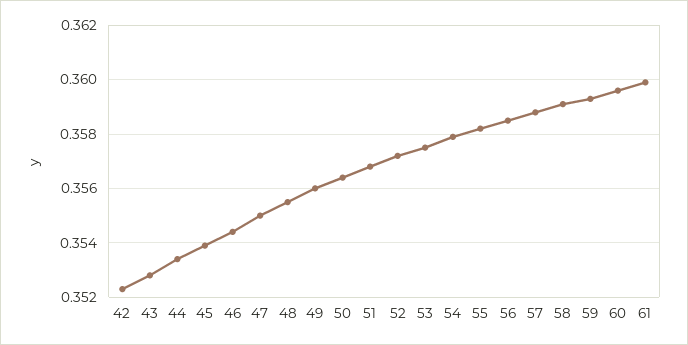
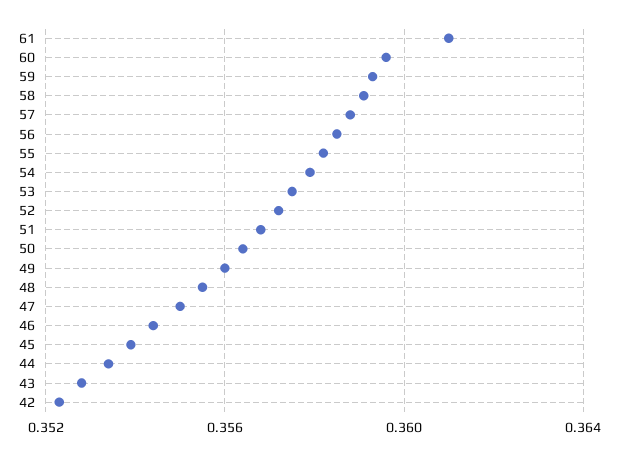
  {
    "42": 0.3525,
    "43": 0.353,
    "44": 0.3535,
    "45": 0.354,
    "46": 0.3545,
    "47": 0.355,
    "48": 0.3555,
    "49": 0.356,
    "50": 0.3565,
    "51": 0.357,
    "52": 0.357,
    "53": 0.3575,
    "54": 0.358,
    "55": 0.358,
    "56": 0.3585,
    "57": 0.359,
    "58": 0.359,
    "59": 0.3595,
    "60": 0.3595,
-   "61": 0.36
+   "61": 0.361
  }

